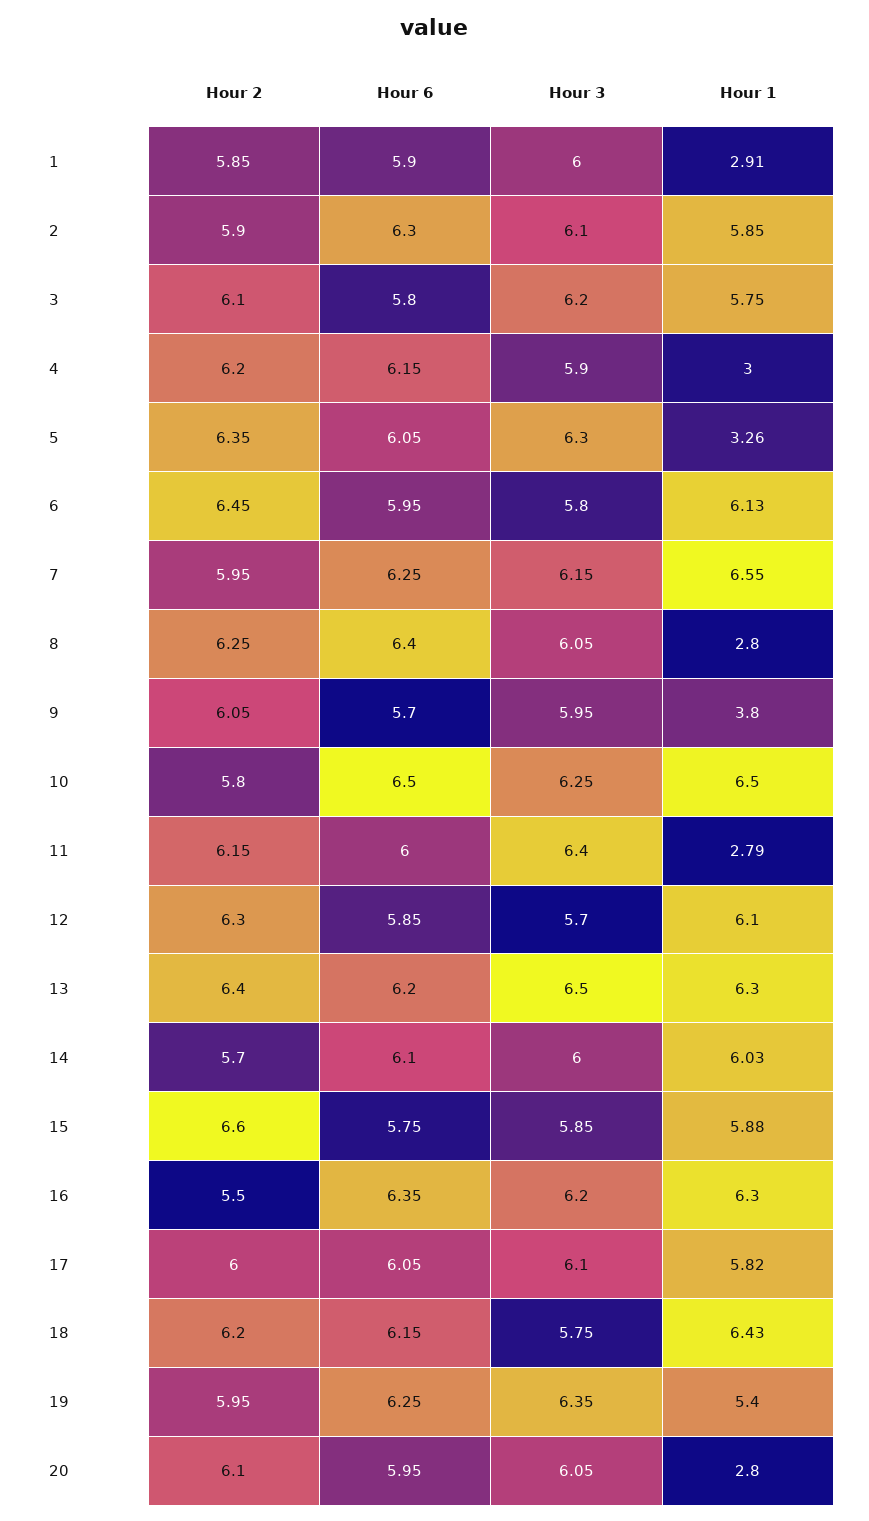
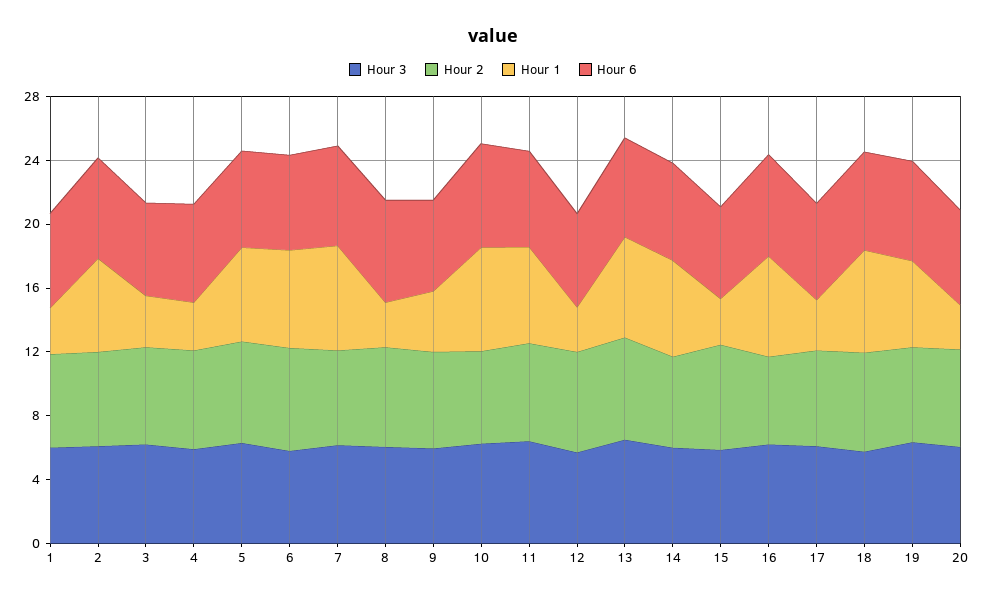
  {
    "Hour 2": {
      "1": 5.85,
      "2": 5.9,
      "3": 6.1,
      "4": 6.2,
      "5": 6.35,
      "6": 6.45,
      "7": 5.95,
      "8": 6.25,
      "9": 6.05,
      "10": 5.8,
      "11": 6.15,
      "12": 6.3,
      "13": 6.4,
      "14": 5.7,
      "15": 6.6,
      "16": 5.5,
      "17": 6,
      "18": 6.2,
      "19": 5.95,
      "20": 6.1
    },
    "Hour 6": {
      "1": 5.9,
      "2": 6.3,
      "3": 5.8,
      "4": 6.15,
      "5": 6.05,
      "6": 5.95,
      "7": 6.25,
      "8": 6.4,
      "9": 5.7,
      "10": 6.5,
      "11": 6,
      "12": 5.85,
      "13": 6.2,
      "14": 6.1,
      "15": 5.75,
      "16": 6.35,
      "17": 6.05,
      "18": 6.15,
      "19": 6.25,
      "20": 5.95
    },
    "Hour 3": {
      "1": 6,
      "2": 6.1,
      "3": 6.2,
      "4": 5.9,
      "5": 6.3,
      "6": 5.8,
      "7": 6.15,
      "8": 6.05,
      "9": 5.95,
      "10": 6.25,
      "11": 6.4,
      "12": 5.7,
      "13": 6.5,
      "14": 6,
      "15": 5.85,
      "16": 6.2,
      "17": 6.1,
      "18": 5.75,
      "19": 6.35,
      "20": 6.05
    },
    "Hour 1": {
      "1": 2.91,
      "2": 5.85,
-     "3": 5.75,
+     "3": 3,
      "4": 3,
-     "5": 3.26,
+     "5": 6,
      "6": 6.13,
      "7": 6.55,
      "8": 2.8,
      "9": 3.8,
      "10": 6.5,
-     "11": 2.79,
+     "11": 6,
-     "12": 6.1,
+     "12": 3,
      "13": 6.3,
      "14": 6.03,
-     "15": 5.88,
+     "15": 3,
      "16": 6.3,
-     "17": 5.82,
+     "17": 3,
      "18": 6.43,
      "19": 5.4,
      "20": 2.8
    }
  }

